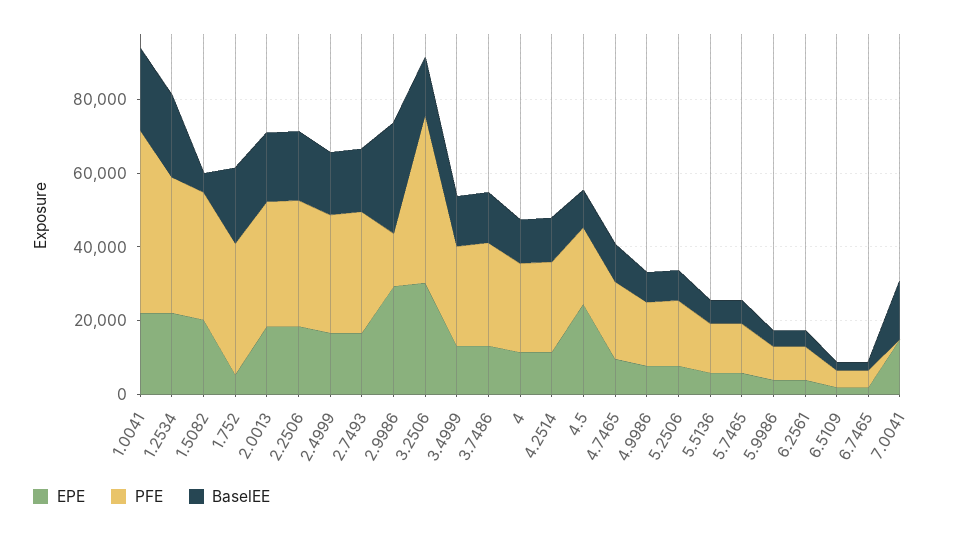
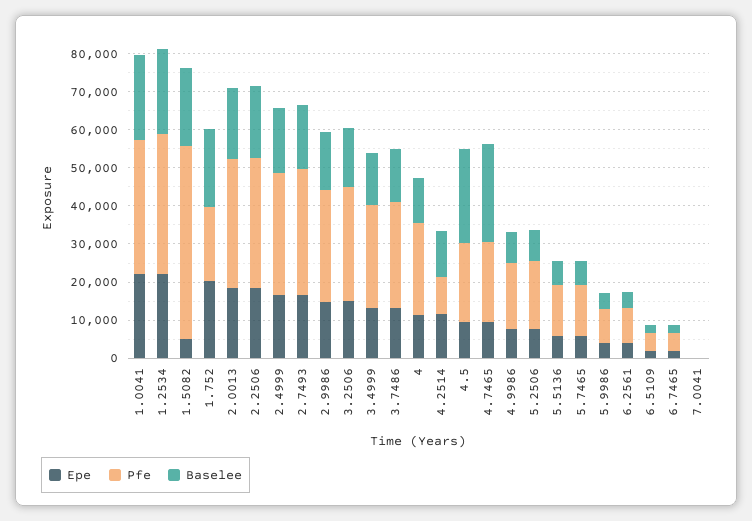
  {
    "EPE": {
      "1.0041": 22500,
      "1.2534": 22500,
-     "1.5082": 20000,
+     "1.5082": 5000,
-     "1.752": 5000,
+     "1.752": 20000,
      "2.0013": 17500,
      "2.2506": 17500,
      "2.4999": 17500,
      "2.7493": 17500,
-     "2.9986": 30000,
+     "2.9986": 15000,
-     "3.2506": 30000,
+     "3.2506": 15000,
      "3.4999": 12500,
      "3.7486": 12500,
      "4": 12500,
      "4.2514": 12500,
-     "4.5": 25000,
+     "4.5": 10000,
      "4.7465": 10000,
      "4.9986": 7500,
      "5.2506": 7500,
      "5.5136": 5000,
      "5.7465": 5000,
      "5.9986": 5000,
      "6.2561": 5000,
      "6.5109": 2500,
      "6.7465": 2500,
-     "7.0041": 15000
+     "7.0041": 0
    },
    "PFE": {
-     "1.0041": 50000,
+     "1.0041": 35000,
      "1.2534": 37500,
-     "1.5082": 35000,
+     "1.5082": 50000,
-     "1.752": 35000,
+     "1.752": 20000,
      "2.0013": 35000,
      "2.2506": 35000,
      "2.4999": 32500,
      "2.7493": 32500,
-     "2.9986": 15000,
+     "2.9986": 30000,
-     "3.2506": 45000,
+     "3.2506": 30000,
      "3.4999": 27500,
      "3.7486": 27500,
      "4": 25000,
-     "4.2514": 25000,
+     "4.2514": 10000,
      "4.5": 20000,
      "4.7465": 20000,
      "4.9986": 17500,
      "5.2506": 17500,
      "5.5136": 12500,
      "5.7465": 12500,
      "5.9986": 10000,
      "6.2561": 10000,
      "6.5109": 5000,
      "6.7465": 5000,
      "7.0041": 0
    },
    "BaselEE": {
      "1.0041": 22500,
      "1.2534": 22500,
-     "1.5082": 5000,
+     "1.5082": 20000,
      "1.752": 20000,
      "2.0013": 17500,
      "2.2506": 20000,
      "2.4999": 17500,
      "2.7493": 17500,
-     "2.9986": 30000,
+     "2.9986": 15000,
      "3.2506": 15000,
      "3.4999": 12500,
      "3.7486": 12500,
      "4": 12500,
      "4.2514": 12500,
-     "4.5": 10000,
+     "4.5": 25000,
-     "4.7465": 10000,
+     "4.7465": 25000,
      "4.9986": 7500,
      "5.2506": 7500,
      "5.5136": 5000,
      "5.7465": 5000,
      "5.9986": 5000,
      "6.2561": 5000,
      "6.5109": 2500,
      "6.7465": 2500,
-     "7.0041": 15000
+     "7.0041": 0
    }
  }

